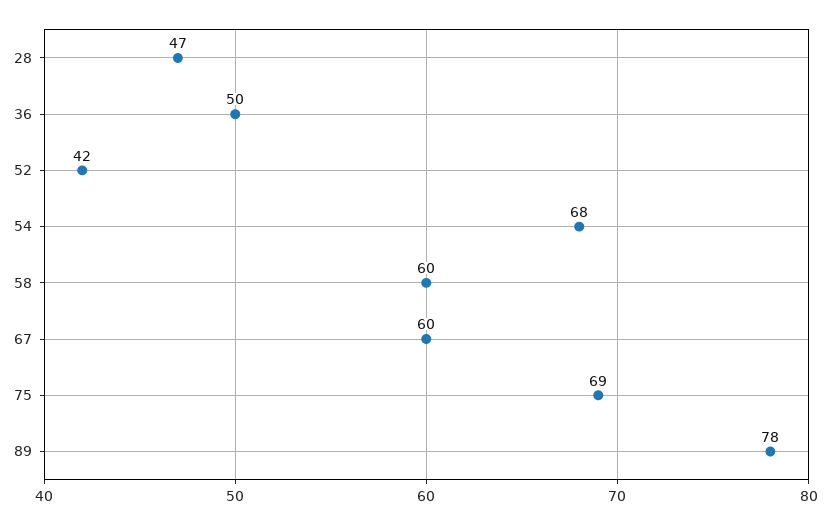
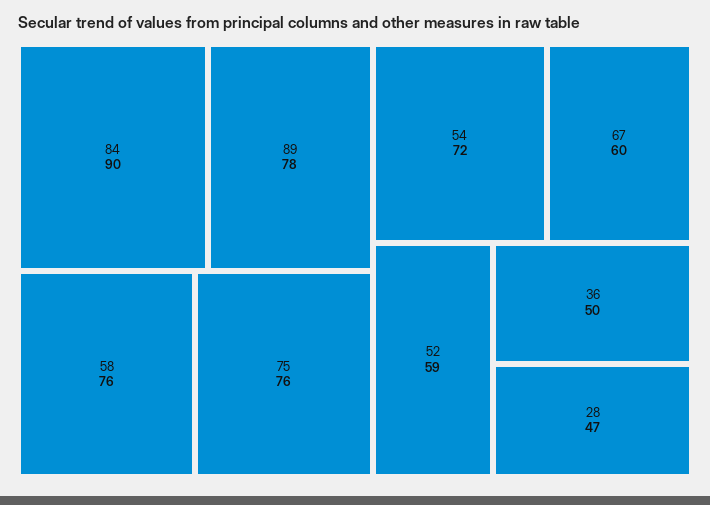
  {
    "28": 47,
    "36": 50,
-   "52": 42,
+   "52": 59,
-   "54": 68,
+   "54": 72,
-   "58": 60,
+   "58": 76,
    "67": 60,
-   "75": 69,
+   "75": 76,
-   "89": 78
+   "89": 78,
+   "84": 90
  }

